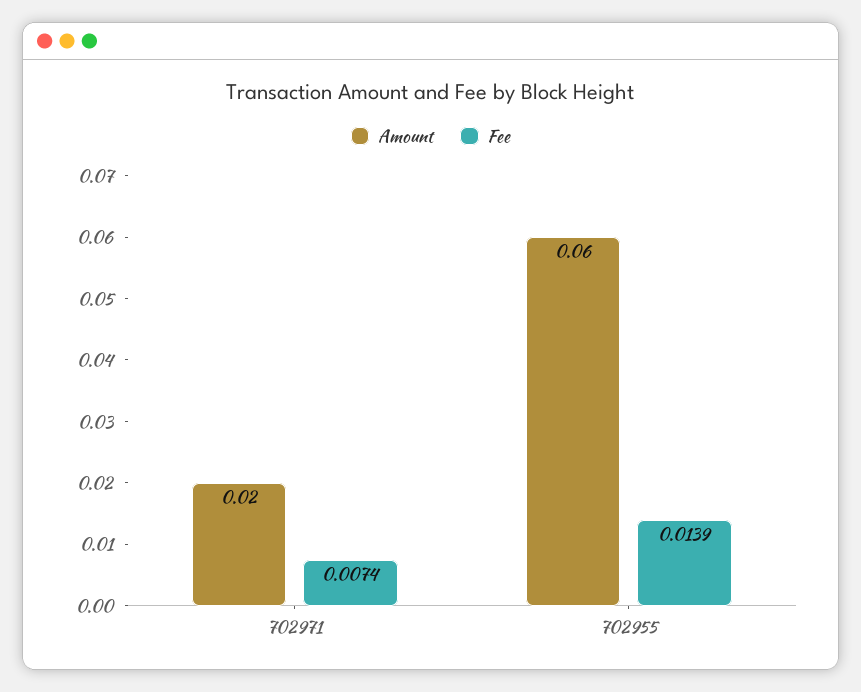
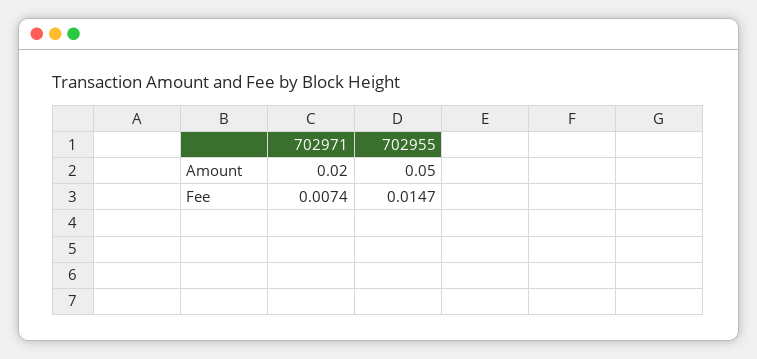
  {
    "Amount": {
      "702971": 0.02,
-     "702955": 0.06
+     "702955": 0.05
    },
    "Fee": {
      "702971": 0.0074,
-     "702955": 0.0139
+     "702955": 0.0147
    }
  }

